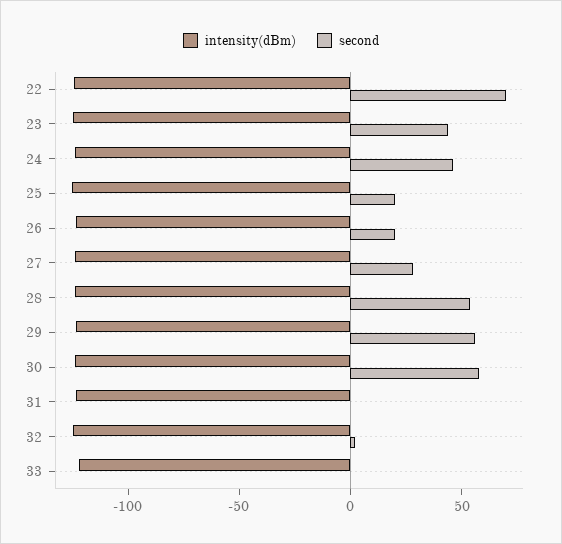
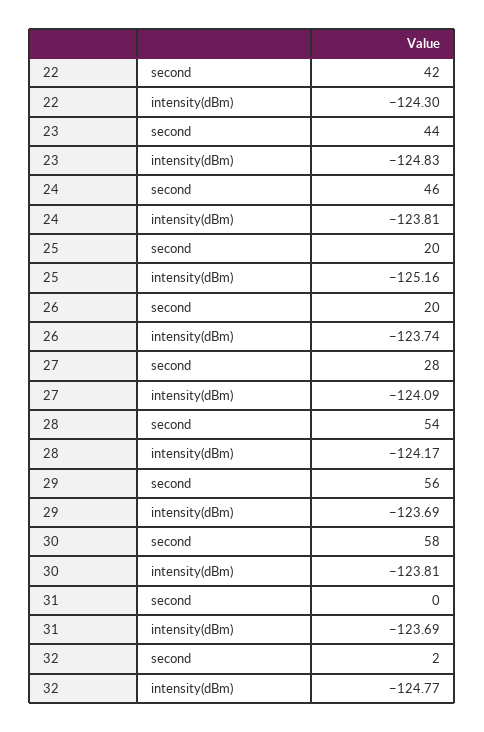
  {
    "intensity(dBm)": {
      "22": -124.3,
      "23": -124.83,
      "24": -123.81,
      "25": -125.16,
      "26": -123.74,
      "27": -124.09,
      "28": -124.17,
      "29": -123.69,
      "30": -123.81,
      "31": -123.69,
-     "32": -124.77,
+     "32": -124.77
-     "33": -120
    },
    "second": {
-     "22": 70,
+     "22": 42,
      "23": 44,
      "24": 46,
      "25": 20,
      "26": 20,
      "27": 28,
      "28": 54,
      "29": 56,
      "30": 58,
      "31": 0,
-     "32": 2,
+     "32": 2
-     "33": 0
    }
  }

